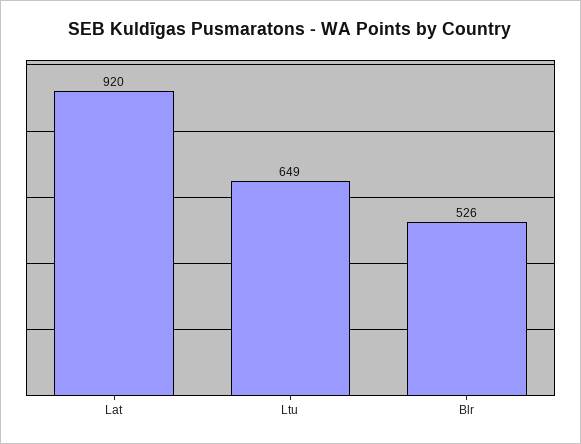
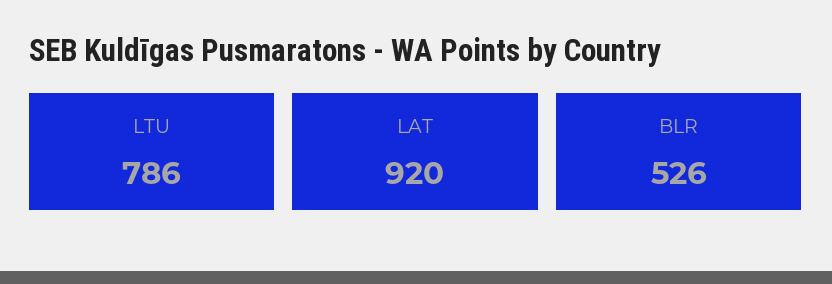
  {
    "Lat": 920,
-   "Ltu": 649,
+   "Ltu": 786,
    "Blr": 526
  }

